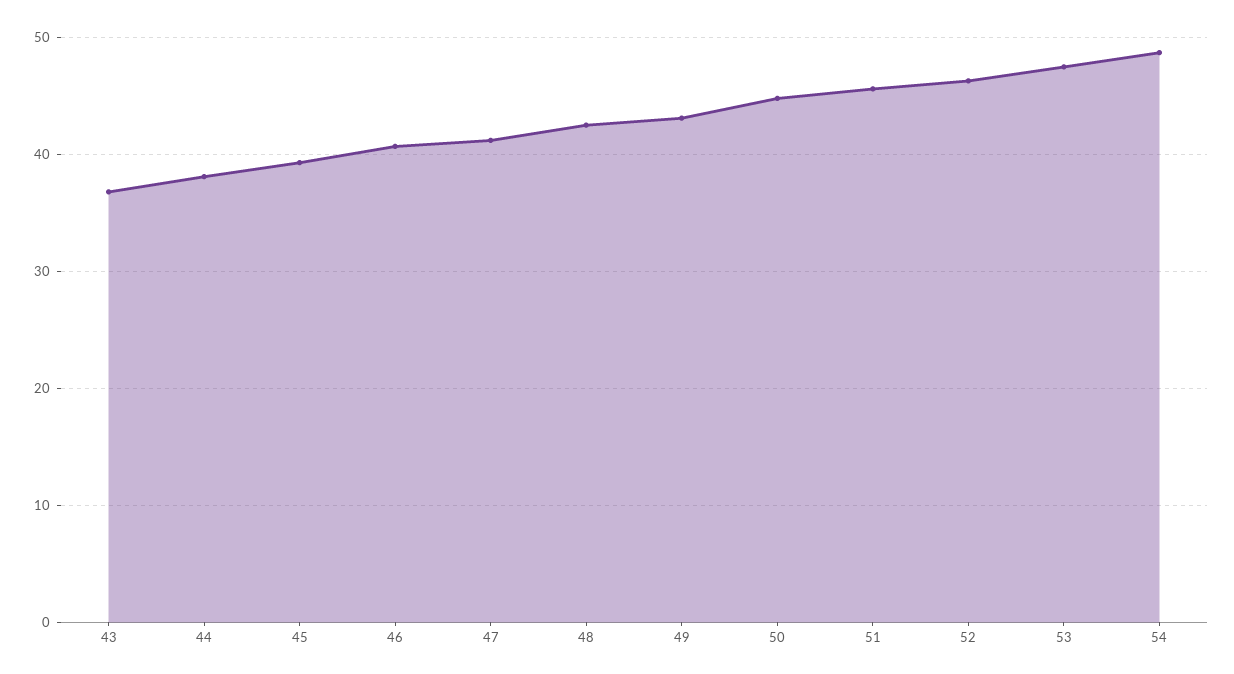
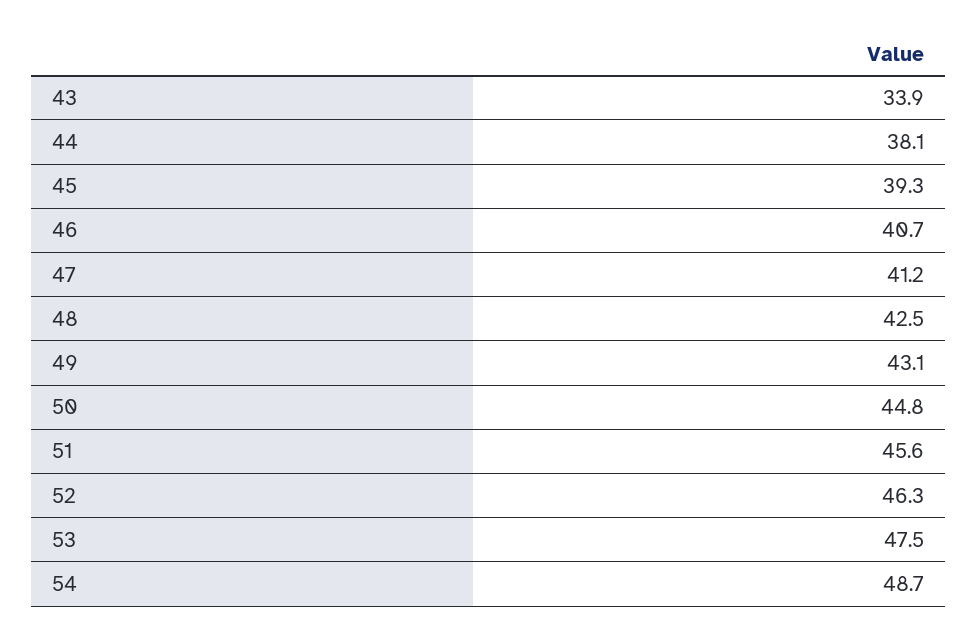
  {
-   "43": 37,
+   "43": 33.9,
    "44": 38.1,
    "45": 39.3,
    "46": 40.7,
    "47": 41.2,
    "48": 42.5,
    "49": 43.1,
    "50": 44.8,
    "51": 45.6,
    "52": 46.3,
    "53": 47.5,
    "54": 48.7
  }

